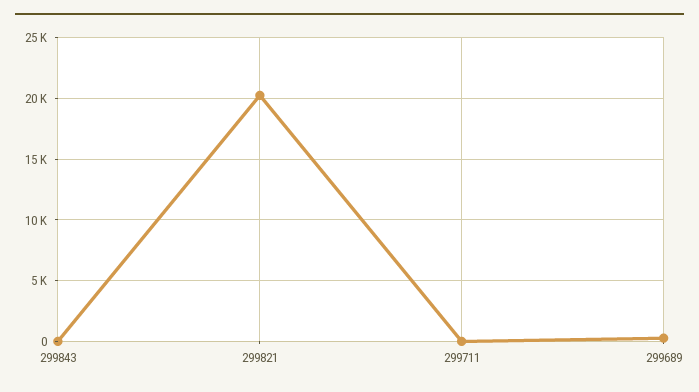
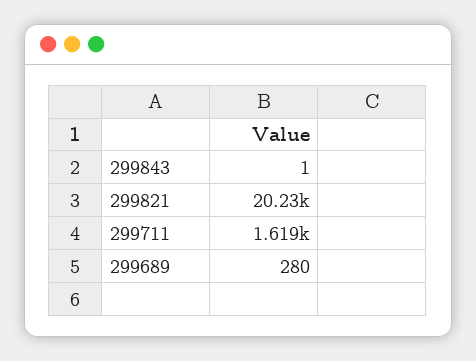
  {
    "299843": 1,
    "299821": 20230,
-   "299711": 0,
+   "299711": 1619,
    "299689": 280
  }

